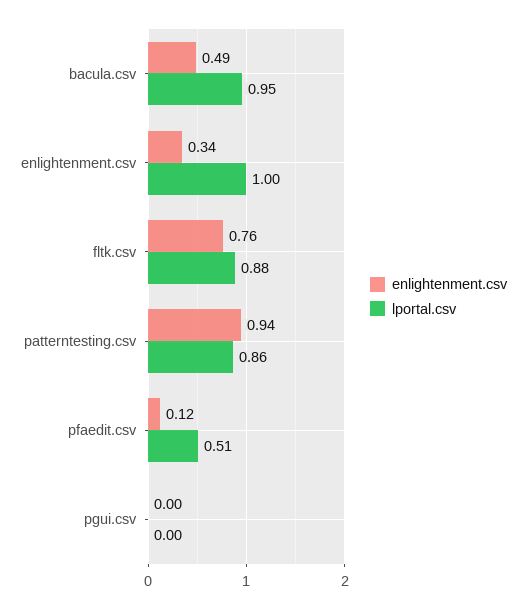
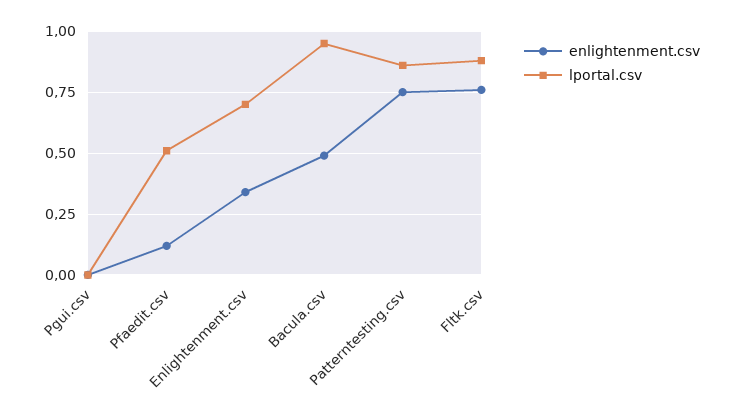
  {
    "enlightenment.csv": {
      "bacula.csv": 0.49,
      "enlightenment.csv": 0.34,
      "fltk.csv": 0.76,
-     "patterntesting.csv": 0.94,
+     "patterntesting.csv": 0.75,
      "pfaedit.csv": 0.12,
      "pgui.csv": 0
    },
    "lportal.csv": {
      "bacula.csv": 0.95,
-     "enlightenment.csv": 1,
+     "enlightenment.csv": 0.7,
      "fltk.csv": 0.88,
      "patterntesting.csv": 0.86,
      "pfaedit.csv": 0.51,
      "pgui.csv": 0
    }
  }

